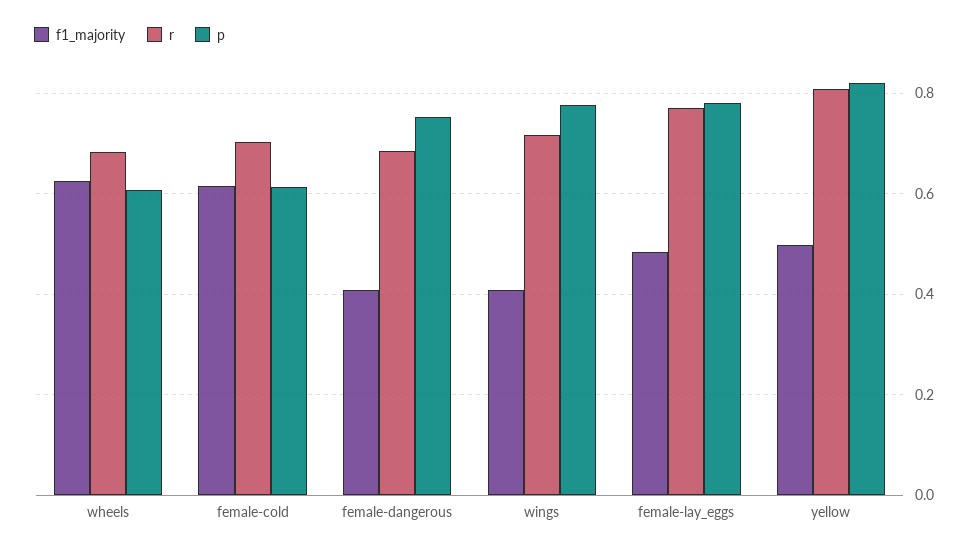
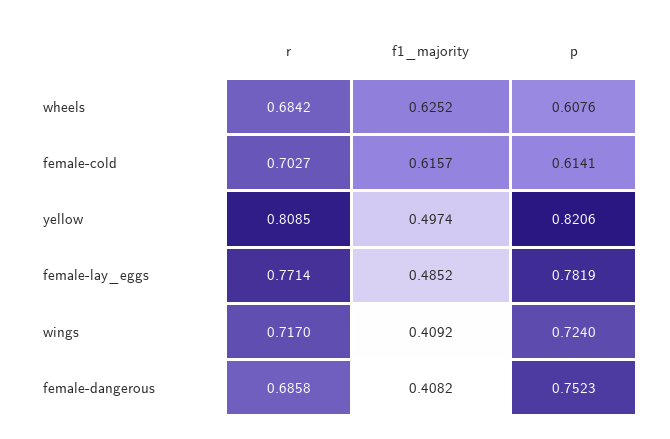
  {
    "f1_majority": {
      "wheels": 0.6252,
      "female-cold": 0.6157,
      "female-dangerous": 0.4082,
      "wings": 0.4092,
      "female-lay_eggs": 0.4852,
      "yellow": 0.4974
    },
    "r": {
      "wheels": 0.6842,
      "female-cold": 0.7027,
      "female-dangerous": 0.6858,
      "wings": 0.717,
      "female-lay_eggs": 0.7714,
      "yellow": 0.8085
    },
    "p": {
      "wheels": 0.6076,
      "female-cold": 0.6141,
      "female-dangerous": 0.7523,
-     "wings": 0.78,
+     "wings": 0.724,
      "female-lay_eggs": 0.7819,
      "yellow": 0.8206
    }
  }

